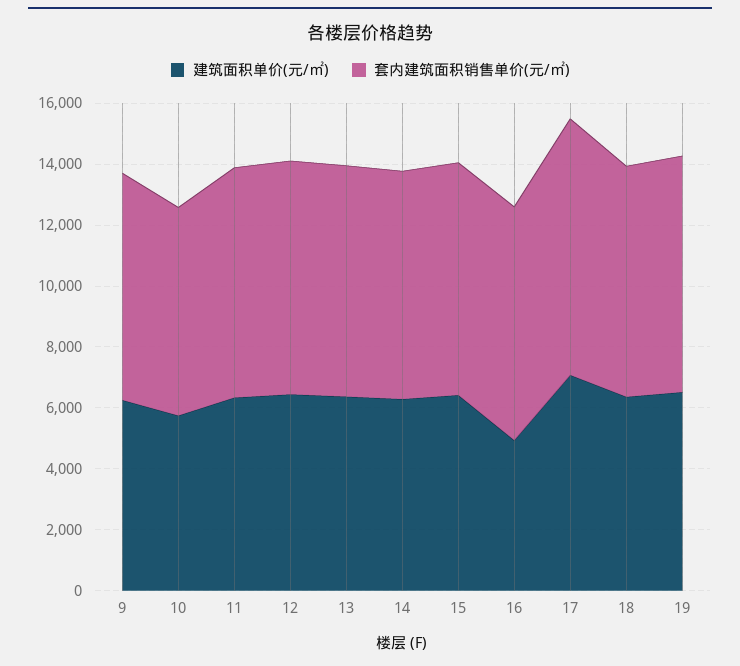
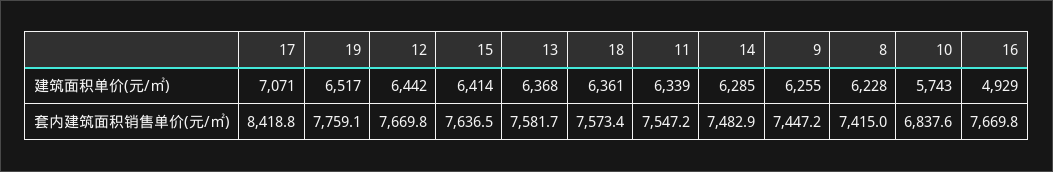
  {
    "建筑面积单价(元/㎡)": {
      "9": 6255,
      "10": 5743,
      "11": 6339,
      "12": 6442,
      "13": 6368,
      "14": 6285,
      "15": 6414,
      "16": 4929,
      "17": 7071,
      "18": 6361,
-     "19": 6517
+     "19": 6517,
+     "8": 6228
    },
    "套内建筑面积销售单价(元/㎡)": {
      "9": 7447.2,
      "10": 6837.6,
      "11": 7547.2,
      "12": 7669.8,
      "13": 7581.7,
      "14": 7482.9,
      "15": 7636.5,
      "16": 7669.8,
      "17": 8418.8,
      "18": 7573.4,
-     "19": 7759.1
+     "19": 7759.1,
+     "8": 7415
    }
  }

